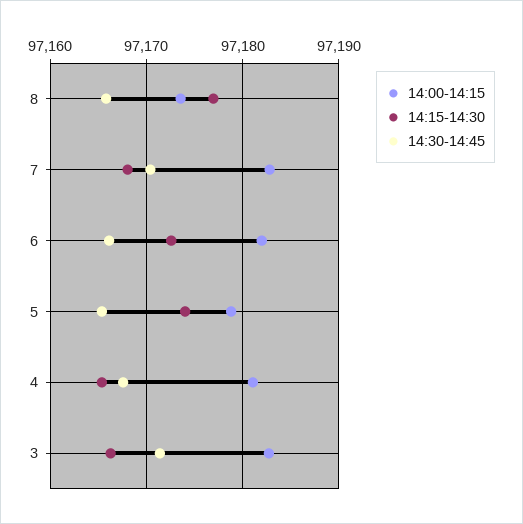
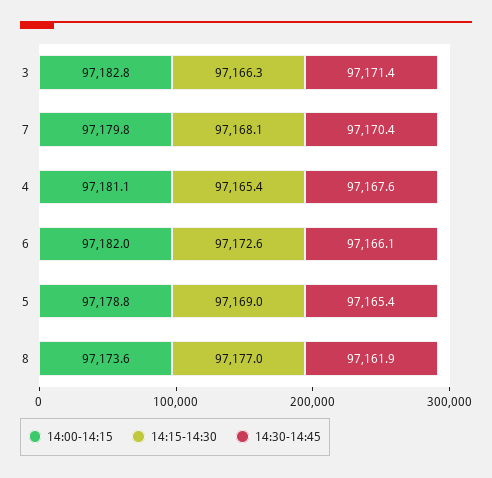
  {
    "14:00-14:15": {
      "8": 97173.6,
-     "7": 97183,
+     "7": 97179.8,
      "6": 97182,
      "5": 97178.8,
      "4": 97181.1,
      "3": 97182.8
    },
    "14:15-14:30": {
      "8": 97177,
      "7": 97168.1,
      "6": 97172.6,
-     "5": 97174,
+     "5": 97169,
      "4": 97165.4,
      "3": 97166.3
    },
    "14:30-14:45": {
-     "8": 97166,
+     "8": 97161.9,
      "7": 97170.4,
      "6": 97166.1,
      "5": 97165.4,
      "4": 97167.6,
      "3": 97171.4
    }
  }

